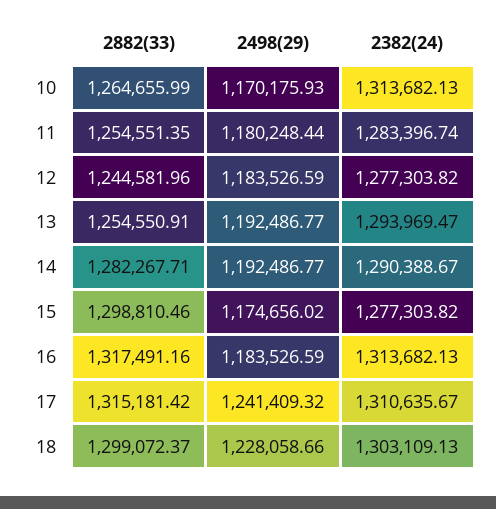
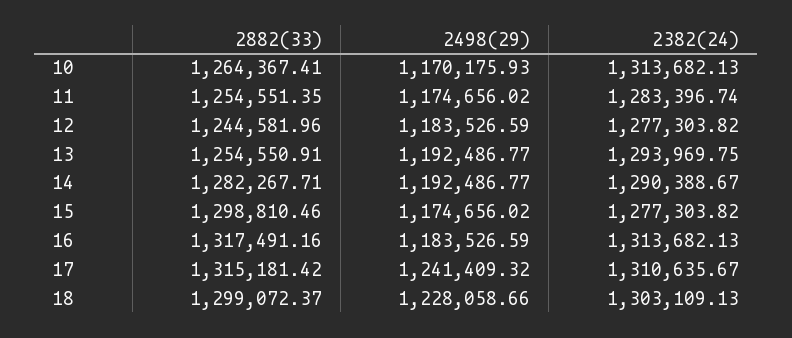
  {
    "2882(33)": {
-     "10": 1264655.99,
+     "10": 1264367.41,
      "11": 1254551.35,
      "12": 1244581.96,
      "13": 1254550.91,
      "14": 1282267.71,
      "15": 1298810.46,
      "16": 1317491.16,
      "17": 1315181.42,
      "18": 1299072.37
    },
    "2498(29)": {
      "10": 1170175.93,
-     "11": 1180248.44,
+     "11": 1174656.02,
      "12": 1183526.59,
      "13": 1192486.77,
      "14": 1192486.77,
      "15": 1174656.02,
      "16": 1183526.59,
      "17": 1241409.32,
      "18": 1228058.66
    },
    "2382(24)": {
      "10": 1313682.13,
      "11": 1283396.74,
      "12": 1277303.82,
-     "13": 1293969.47,
+     "13": 1293969.75,
      "14": 1290388.67,
      "15": 1277303.82,
      "16": 1313682.13,
      "17": 1310635.67,
      "18": 1303109.13
    }
  }

